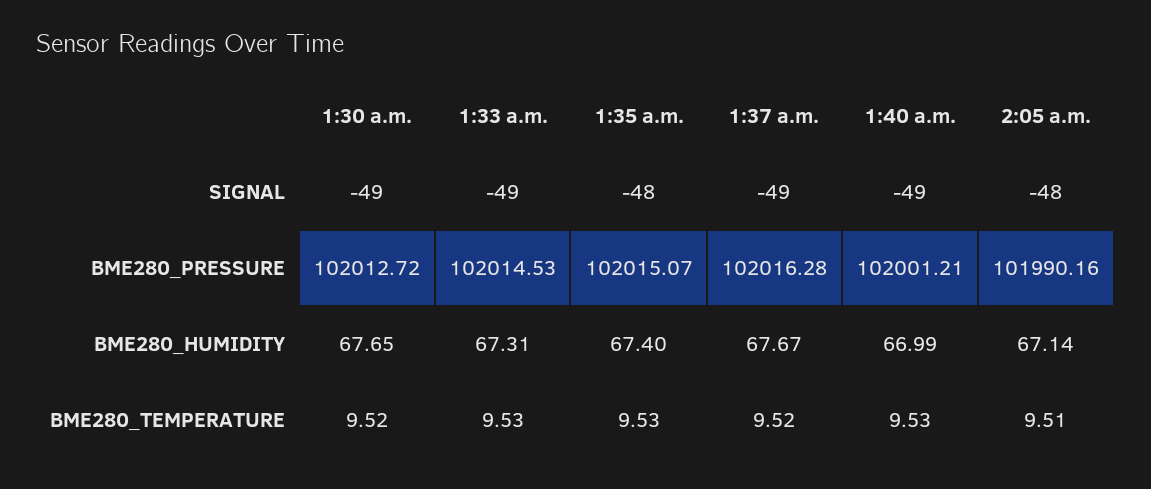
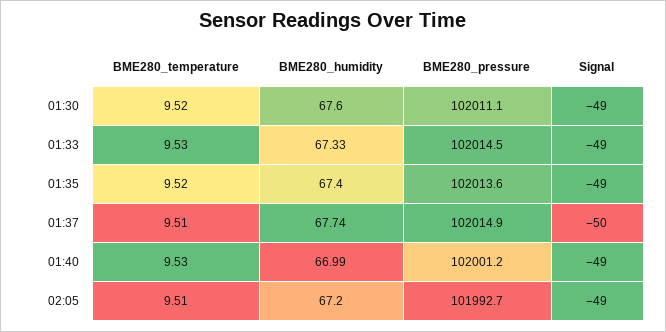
  {
    "1:30 a.m.": {
      "SIGNAL": -49,
-     "BME280_PRESSURE": 102012.72,
+     "BME280_PRESSURE": 102011.1,
-     "BME280_HUMIDITY": 67.65,
+     "BME280_HUMIDITY": 67.6,
      "BME280_TEMPERATURE": 9.52
    },
    "1:33 a.m.": {
      "SIGNAL": -49,
      "BME280_PRESSURE": 102014.53,
-     "BME280_HUMIDITY": 67.31,
+     "BME280_HUMIDITY": 67.33,
      "BME280_TEMPERATURE": 9.53
    },
    "1:35 a.m.": {
-     "SIGNAL": -48,
+     "SIGNAL": -49,
-     "BME280_PRESSURE": 102015.07,
+     "BME280_PRESSURE": 102013.6,
      "BME280_HUMIDITY": 67.4,
-     "BME280_TEMPERATURE": 9.53
+     "BME280_TEMPERATURE": 9.52
    },
    "1:37 a.m.": {
-     "SIGNAL": -49,
+     "SIGNAL": -50,
-     "BME280_PRESSURE": 102016.28,
+     "BME280_PRESSURE": 102014.9,
-     "BME280_HUMIDITY": 67.67,
+     "BME280_HUMIDITY": 67.74,
-     "BME280_TEMPERATURE": 9.52
+     "BME280_TEMPERATURE": 9.51
    },
    "1:40 a.m.": {
      "SIGNAL": -49,
      "BME280_PRESSURE": 102001.21,
      "BME280_HUMIDITY": 66.99,
      "BME280_TEMPERATURE": 9.53
    },
    "2:05 a.m.": {
-     "SIGNAL": -48,
+     "SIGNAL": -49,
-     "BME280_PRESSURE": 101990.16,
+     "BME280_PRESSURE": 101992.7,
-     "BME280_HUMIDITY": 67.14,
+     "BME280_HUMIDITY": 67.2,
      "BME280_TEMPERATURE": 9.51
    }
  }

